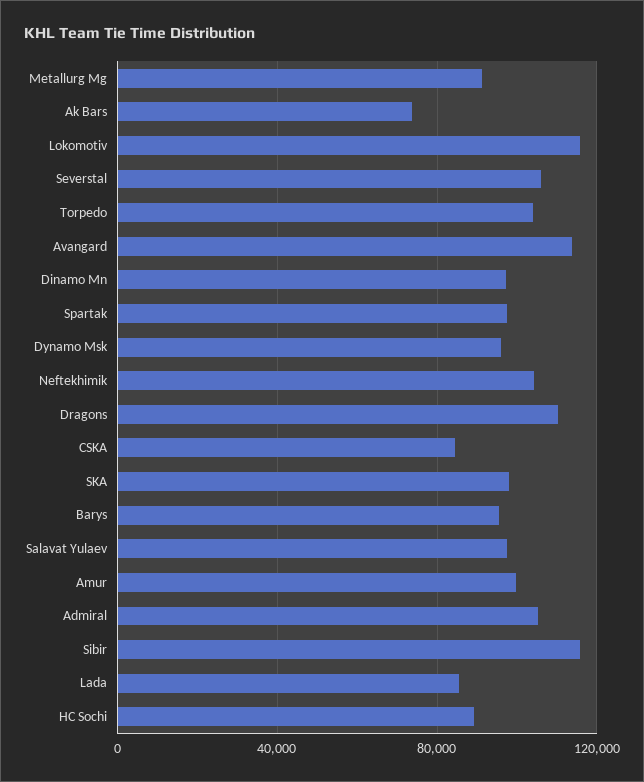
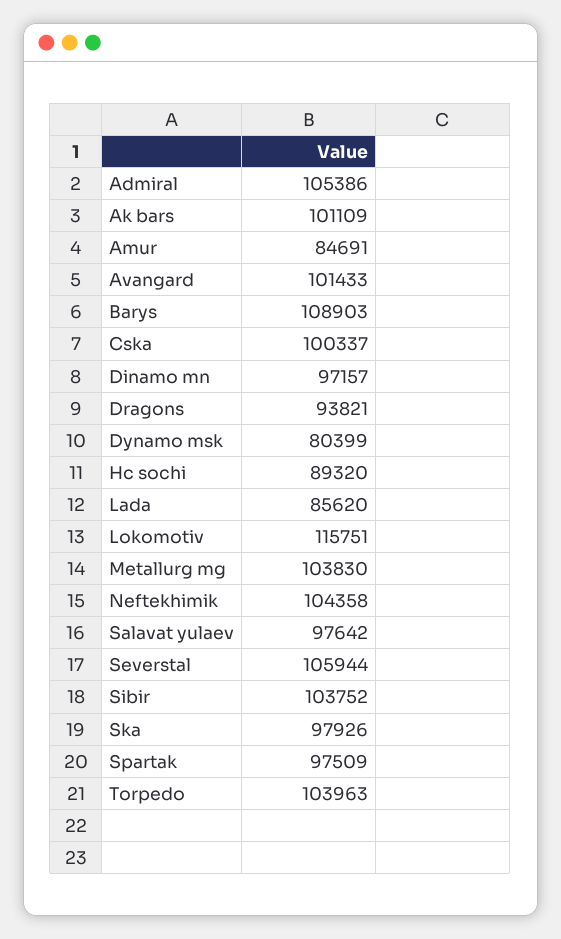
  {
-   "Metallurg Mg": 90000,
+   "Metallurg Mg": 103830,
-   "Ak Bars": 75000,
+   "Ak Bars": 101109,
    "Lokomotiv": 115751,
    "Severstal": 105944,
    "Torpedo": 103963,
-   "Avangard": 115000,
+   "Avangard": 101433,
    "Dinamo Mn": 97157,
    "Spartak": 97509,
-   "Dynamo Msk": 95000,
+   "Dynamo Msk": 80399,
    "Neftekhimik": 104358,
-   "Dragons": 110000,
+   "Dragons": 93821,
-   "CSKA": 85000,
+   "CSKA": 100337,
    "SKA": 97926,
-   "Barys": 95000,
+   "Barys": 108903,
    "Salavat Yulaev": 97642,
-   "Amur": 100000,
+   "Amur": 84691,
    "Admiral": 105386,
-   "Sibir": 115000,
+   "Sibir": 103752,
    "Lada": 85620,
    "HC Sochi": 89320
  }

